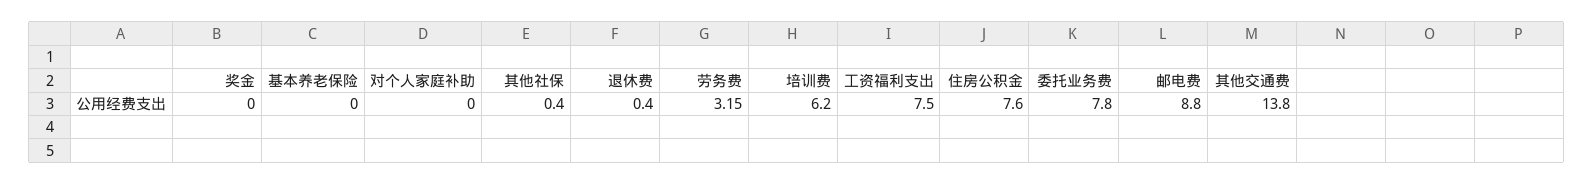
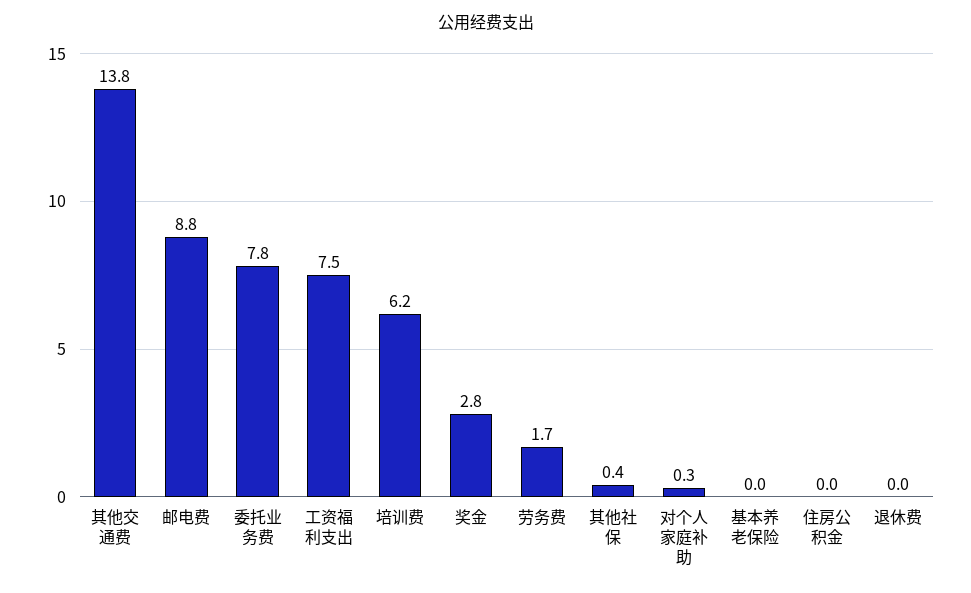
  {
-   "奖金": 0,
+   "奖金": 2.8,
    "基本养老保险": 0,
-   "对个人家庭补助": 0,
+   "对个人家庭补助": 0.3,
    "其他社保": 0.4,
-   "退休费": 0.4,
+   "退休费": 0,
-   "劳务费": 3.15,
+   "劳务费": 1.7,
    "培训费": 6.2,
    "工资福利支出": 7.5,
-   "住房公积金": 7.6,
+   "住房公积金": 0,
    "委托业务费": 7.8,
    "邮电费": 8.8,
    "其他交通费": 13.8
  }

